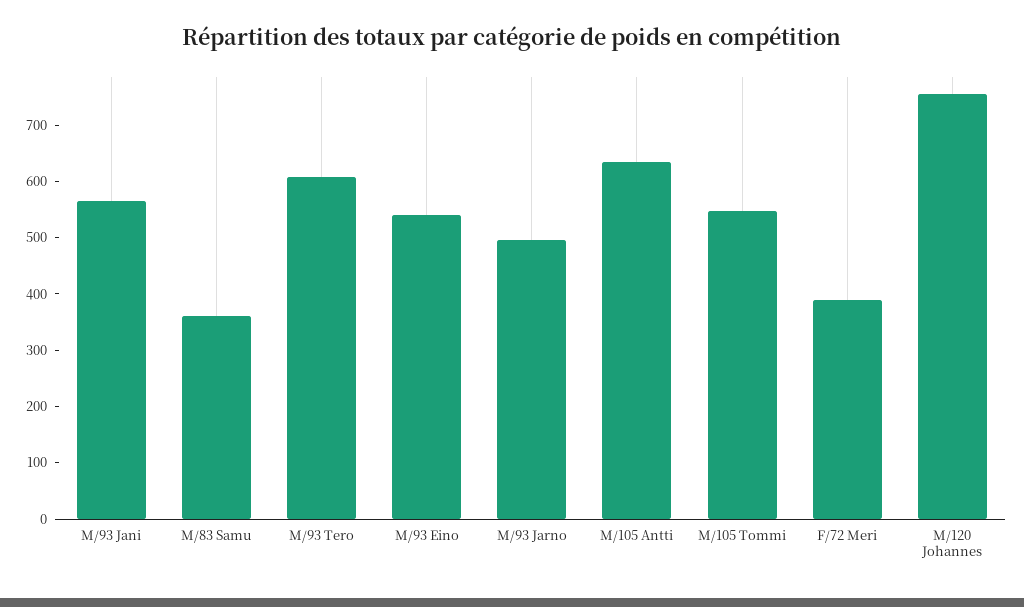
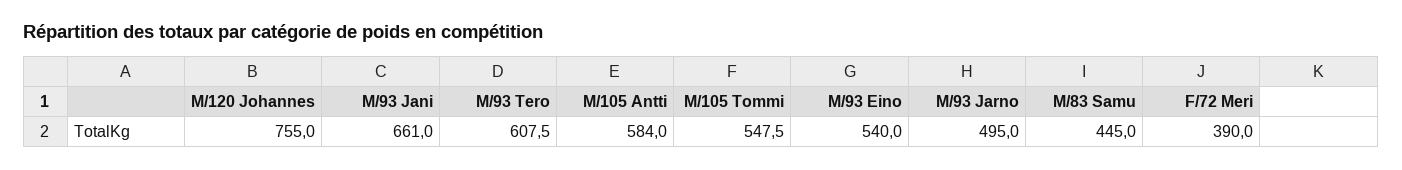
  {
-   "M/93 Jani": 560,
+   "M/93 Jani": 661,
-   "M/83 Samu": 360,
+   "M/83 Samu": 445,
    "M/93 Tero": 607.5,
    "M/93 Eino": 540,
    "M/93 Jarno": 495,
-   "M/105 Antti": 640,
+   "M/105 Antti": 584,
    "M/105 Tommi": 547.5,
    "F/72 Meri": 390,
    "M/120 Johannes": 755
  }

